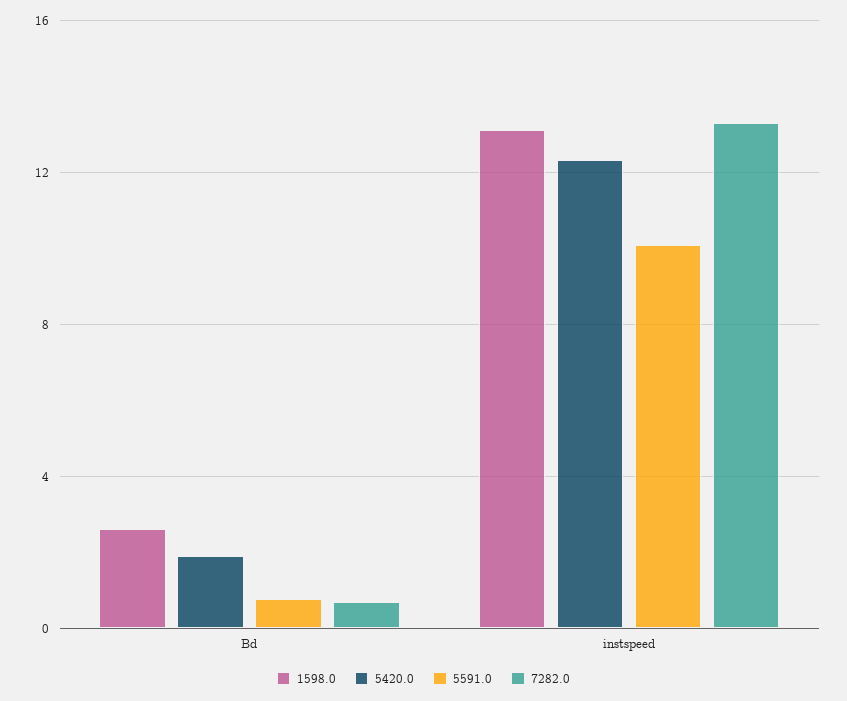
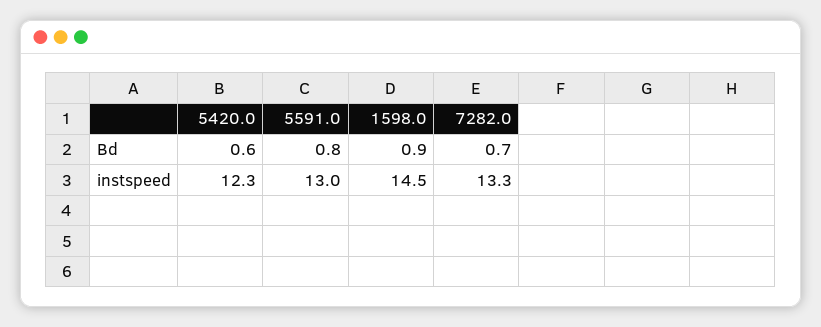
  {
    "1598.0": {
-     "Bd": 2.5,
+     "Bd": 0.9,
-     "instspeed": 13
+     "instspeed": 14.5
    },
    "5420.0": {
-     "Bd": 2,
+     "Bd": 0.6,
      "instspeed": 12.3
    },
    "5591.0": {
      "Bd": 0.8,
-     "instspeed": 10
+     "instspeed": 13
    },
    "7282.0": {
      "Bd": 0.7,
      "instspeed": 13.3
    }
  }

